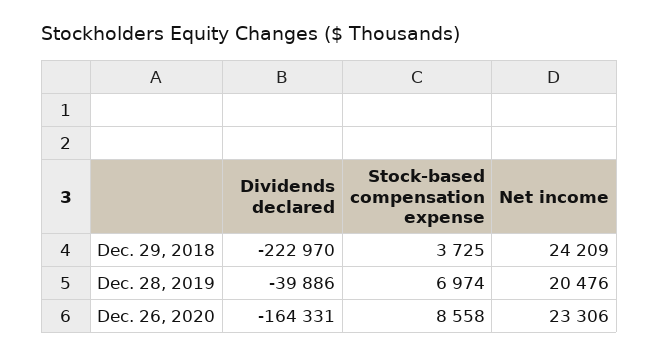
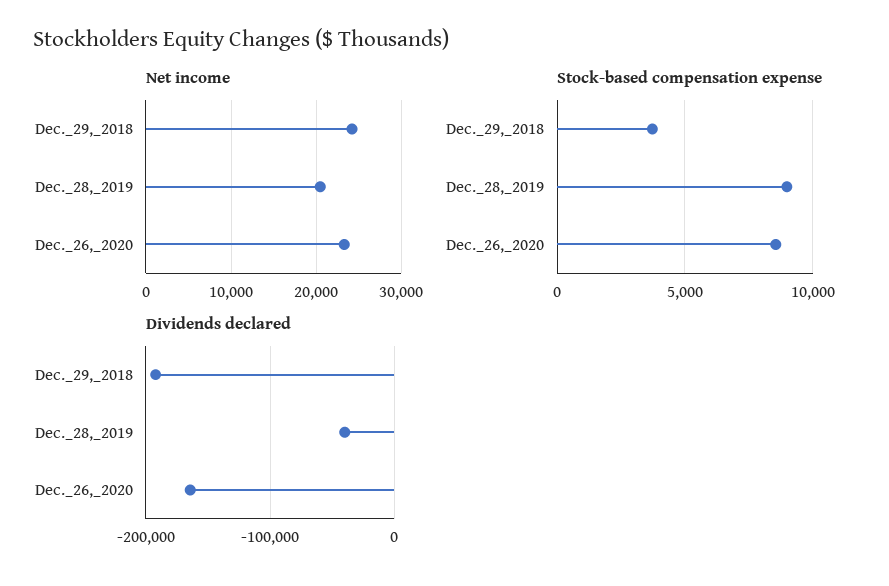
  {
    "Dividends declared": {
-     "Dec. 29, 2018": -222970,
+     "Dec. 29, 2018": -190000,
      "Dec. 28, 2019": -39886,
      "Dec. 26, 2020": -164331
    },
    "Stock-based compensation expense": {
      "Dec. 29, 2018": 3725,
-     "Dec. 28, 2019": 6974,
+     "Dec. 28, 2019": 9000,
      "Dec. 26, 2020": 8558
    },
    "Net income": {
      "Dec. 29, 2018": 24209,
      "Dec. 28, 2019": 20476,
      "Dec. 26, 2020": 23306
    }
  }

